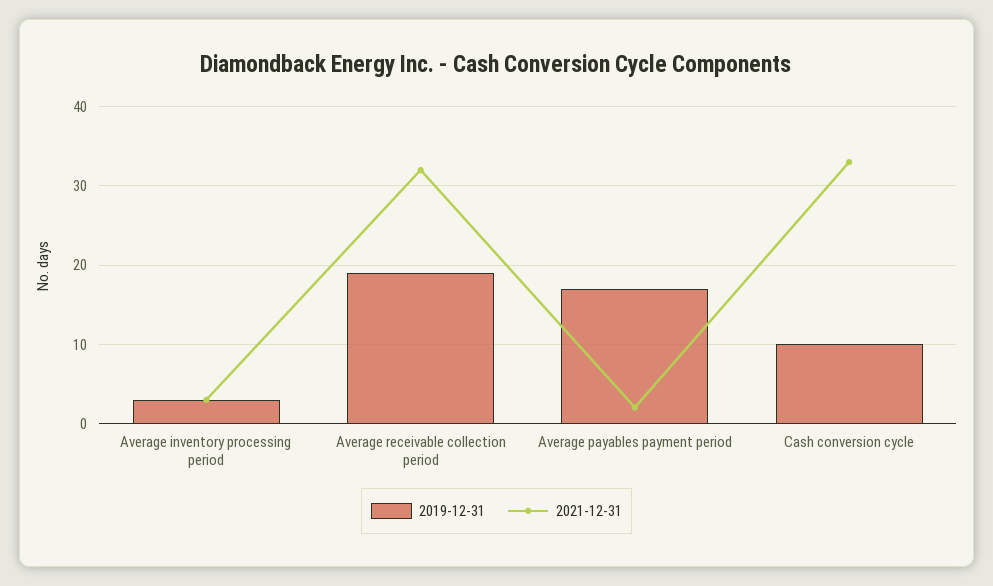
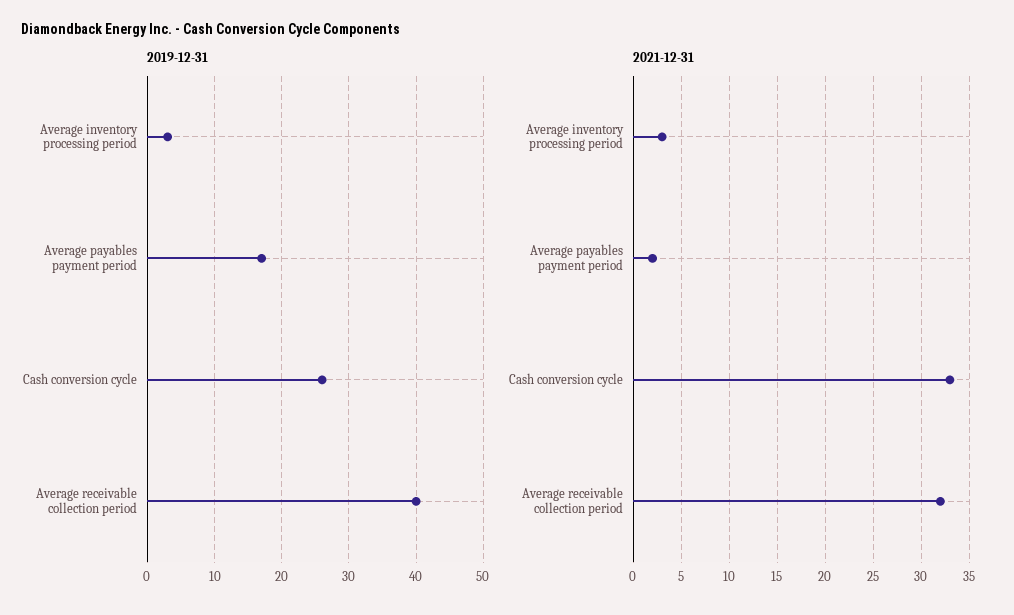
  {
    "2019-12-31": {
      "Average inventory processing period": 3,
-     "Average receivable collection period": 19,
+     "Average receivable collection period": 40,
      "Average payables payment period": 17,
-     "Cash conversion cycle": 10
+     "Cash conversion cycle": 26
    },
    "2021-12-31": {
      "Average inventory processing period": 3,
      "Average receivable collection period": 32,
      "Average payables payment period": 2,
      "Cash conversion cycle": 33
    }
  }

